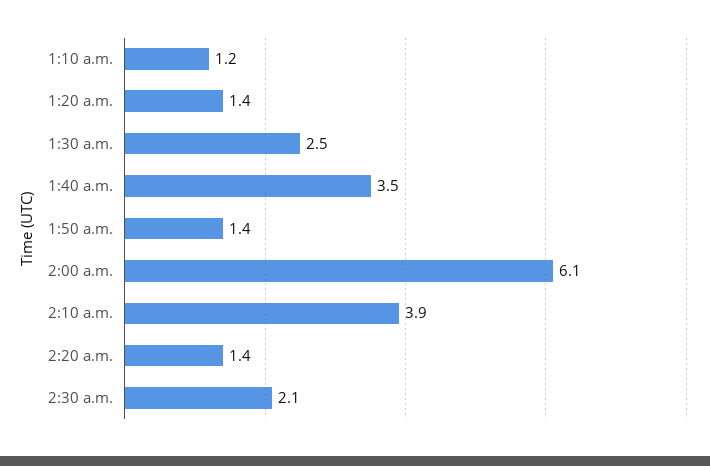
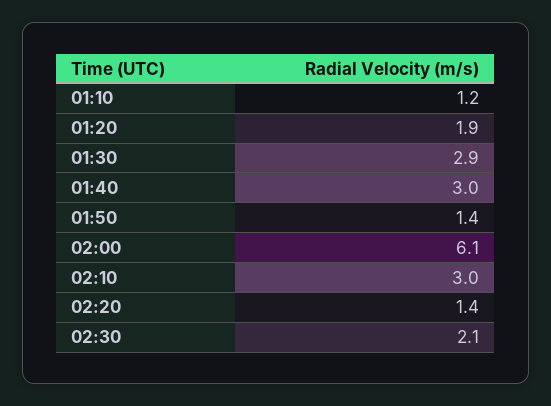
  {
    "1:10 a.m.": 1.2,
-   "1:20 a.m.": 1.4,
+   "1:20 a.m.": 1.9,
-   "1:30 a.m.": 2.5,
+   "1:30 a.m.": 2.9,
-   "1:40 a.m.": 3.5,
+   "1:40 a.m.": 3,
    "1:50 a.m.": 1.4,
    "2:00 a.m.": 6.1,
-   "2:10 a.m.": 3.9,
+   "2:10 a.m.": 3,
    "2:20 a.m.": 1.4,
    "2:30 a.m.": 2.1
  }

